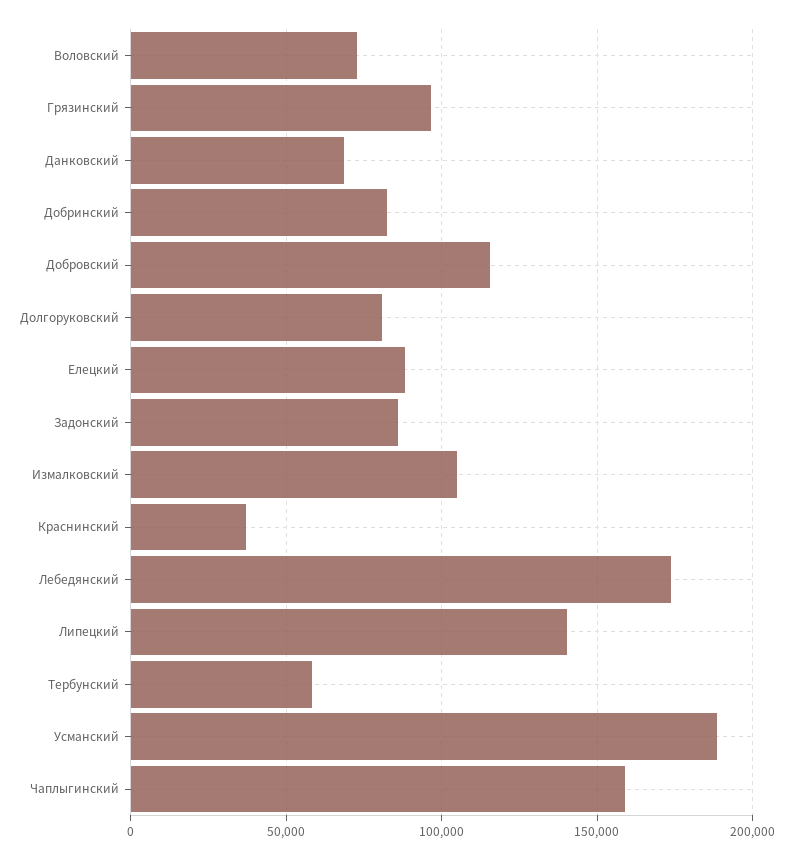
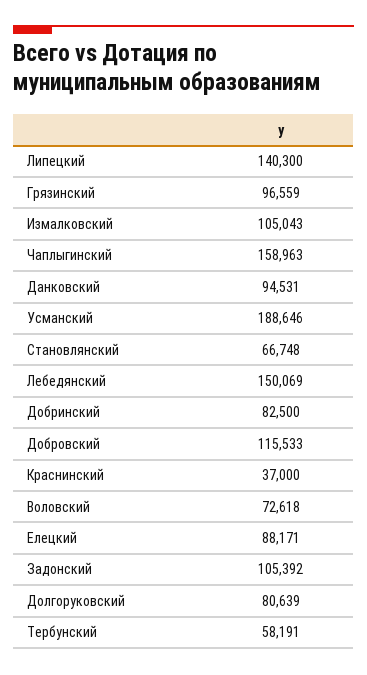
  {
    "Воловский": 72618,
    "Грязинский": 96559,
-   "Данковский": 70000,
+   "Данковский": 94531,
    "Добринский": 82500,
    "Добровский": 115533,
    "Долгоруковский": 80639,
    "Елецкий": 88171,
-   "Задонский": 85000,
+   "Задонский": 105392,
    "Измалковский": 105043,
    "Краснинский": 37000,
-   "Лебедянский": 175000,
+   "Лебедянский": 150069,
    "Липецкий": 140300,
    "Тербунский": 58191,
    "Усманский": 188646,
-   "Чаплыгинский": 158963
+   "Чаплыгинский": 158963,
+   "Становлянский": 66748
  }

